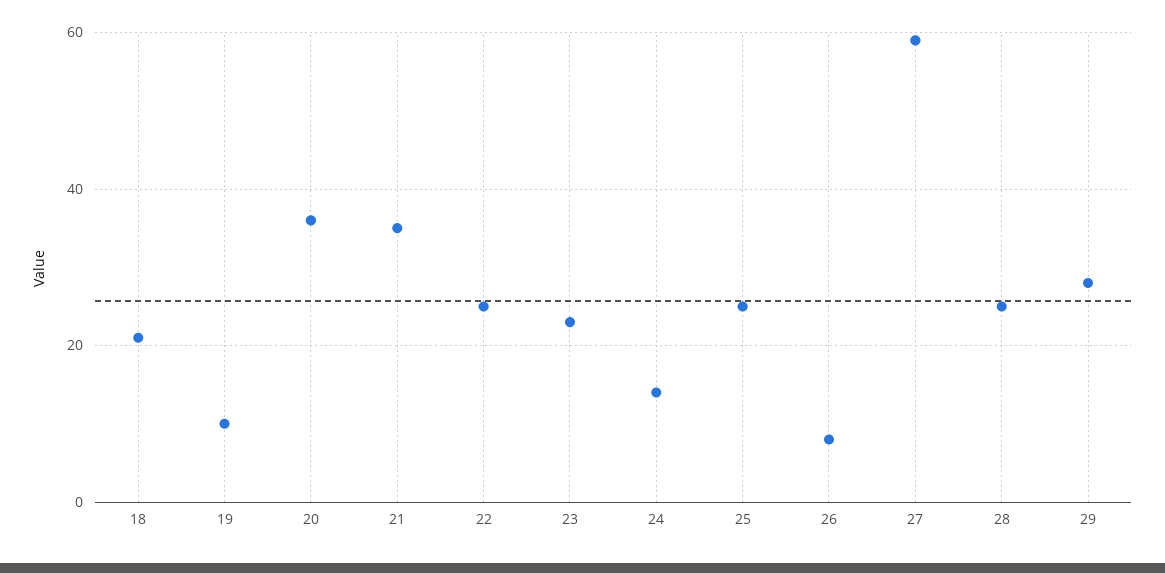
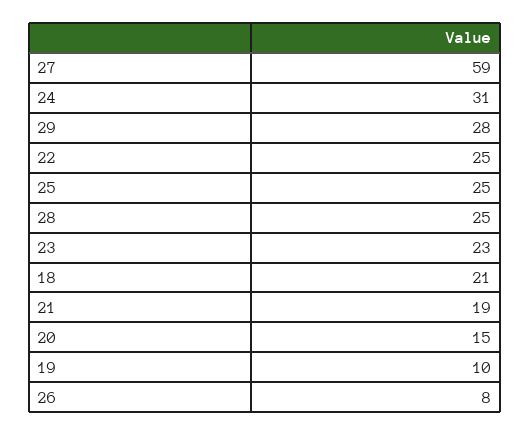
  {
    "18": 21,
    "19": 10,
-   "20": 35,
+   "20": 15,
-   "21": 35,
+   "21": 19,
    "22": 25,
    "23": 23,
-   "24": 15,
+   "24": 31,
    "25": 25,
    "26": 8,
    "27": 59,
    "28": 25,
    "29": 28
  }

